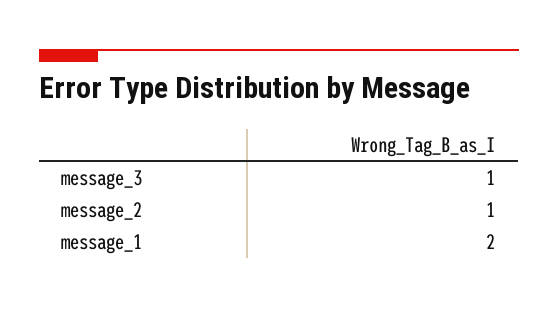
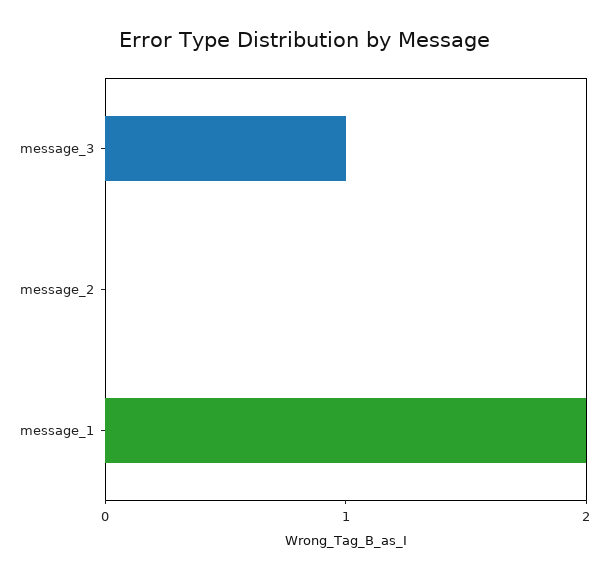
  {
    "message_3": 1,
-   "message_2": 1,
+   "message_2": 0,
    "message_1": 2
  }

